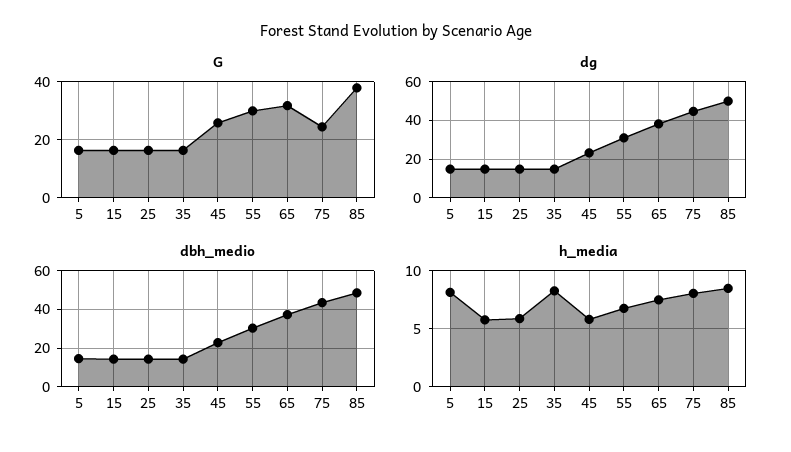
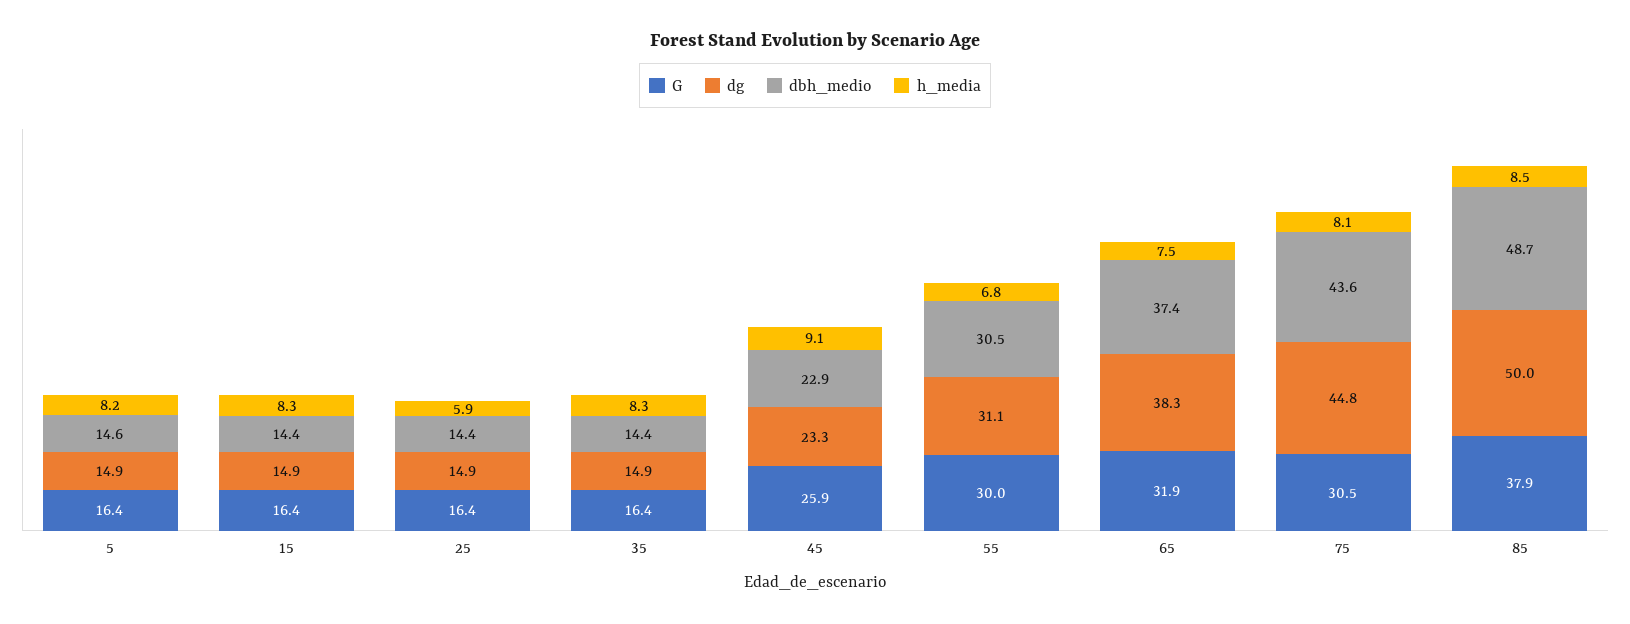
  {
    "G": {
      "5": 16.4,
      "15": 16.4,
      "25": 16.4,
      "35": 16.4,
      "45": 25.9,
      "55": 30,
      "65": 31.9,
-     "75": 25,
+     "75": 30.5,
      "85": 37.9
    },
    "dg": {
      "5": 14.9,
      "15": 14.9,
      "25": 14.9,
      "35": 14.9,
      "45": 23.3,
      "55": 31.1,
      "65": 38.3,
      "75": 44.8,
      "85": 50
    },
    "dbh_medio": {
      "5": 14.6,
      "15": 14.4,
      "25": 14.4,
      "35": 14.4,
      "45": 22.9,
      "55": 30.5,
      "65": 37.4,
      "75": 43.6,
      "85": 48.7
    },
    "h_media": {
      "5": 8.2,
-     "15": 6,
+     "15": 8.3,
      "25": 5.9,
      "35": 8.3,
-     "45": 6,
+     "45": 9.1,
      "55": 6.8,
      "65": 7.5,
      "75": 8.1,
      "85": 8.5
    }
  }

